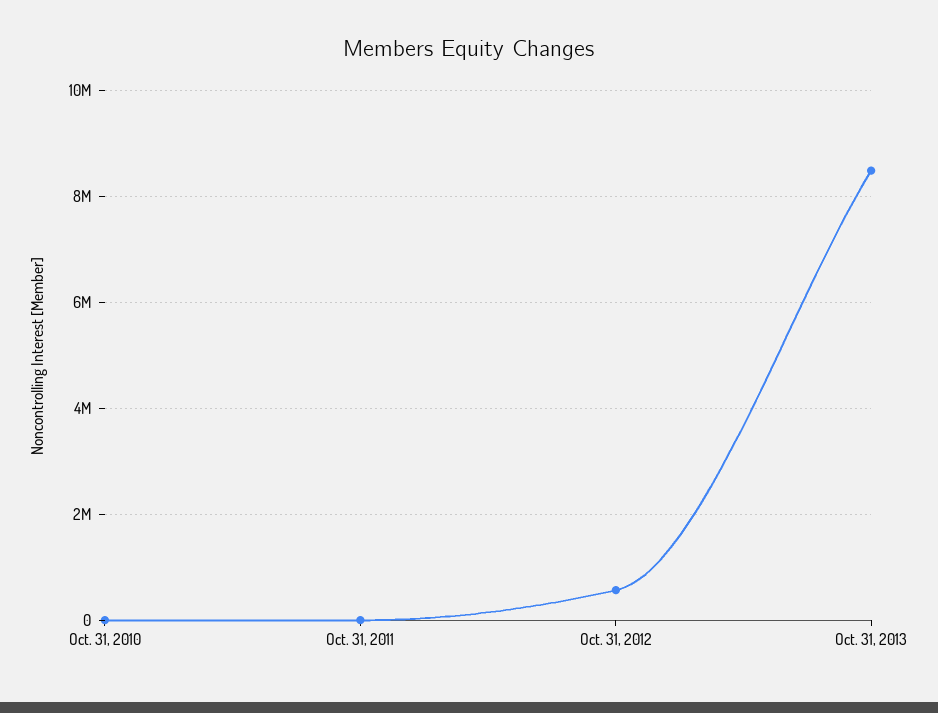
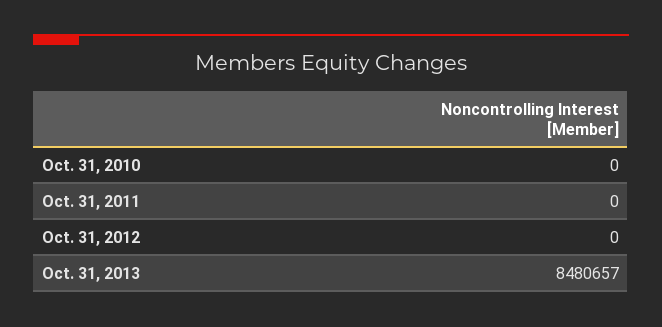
  {
    "Oct. 31, 2010": 0,
    "Oct. 31, 2011": 0,
-   "Oct. 31, 2012": 600000,
+   "Oct. 31, 2012": 0,
    "Oct. 31, 2013": 8480657
  }

